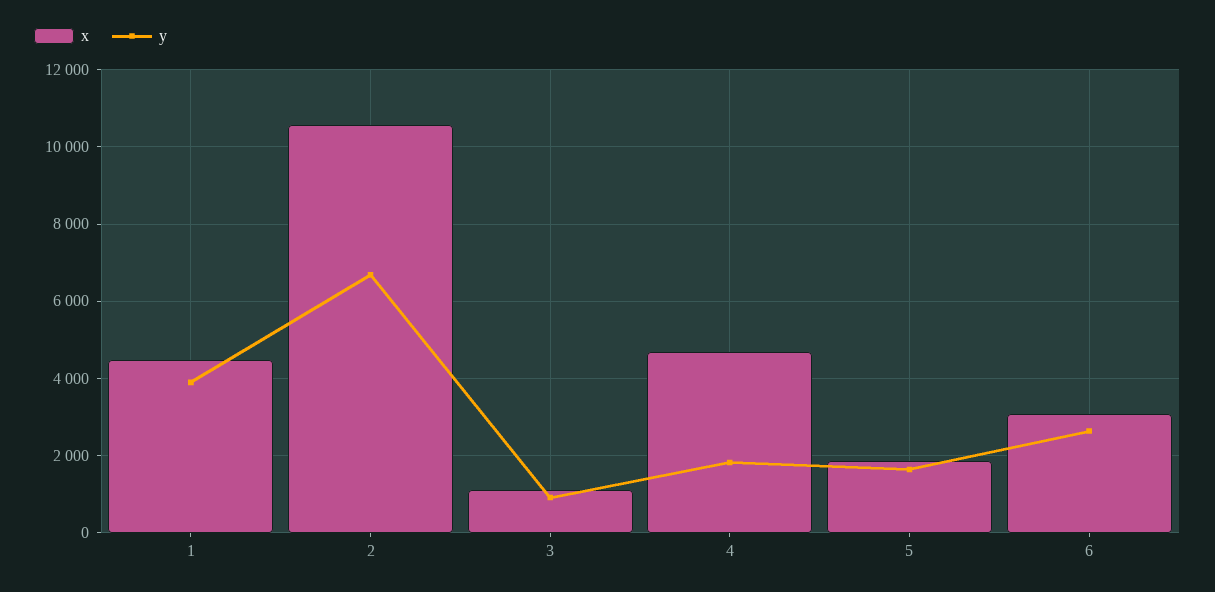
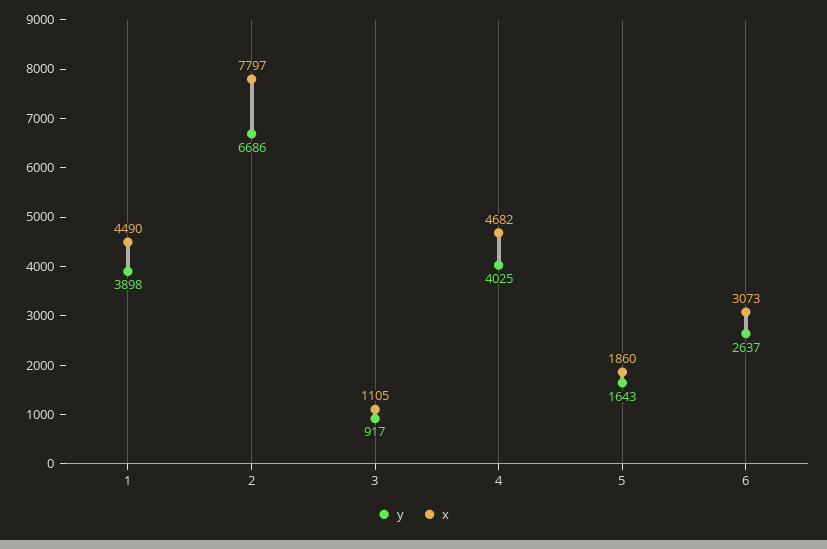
  {
    "x": {
      "1": 4490,
-     "2": 10600,
+     "2": 7797,
      "3": 1105,
      "4": 4682,
      "5": 1860,
      "6": 3073
    },
    "y": {
      "1": 3898,
      "2": 6686,
      "3": 917,
-     "4": 1800,
+     "4": 4025,
      "5": 1643,
      "6": 2637
    }
  }

